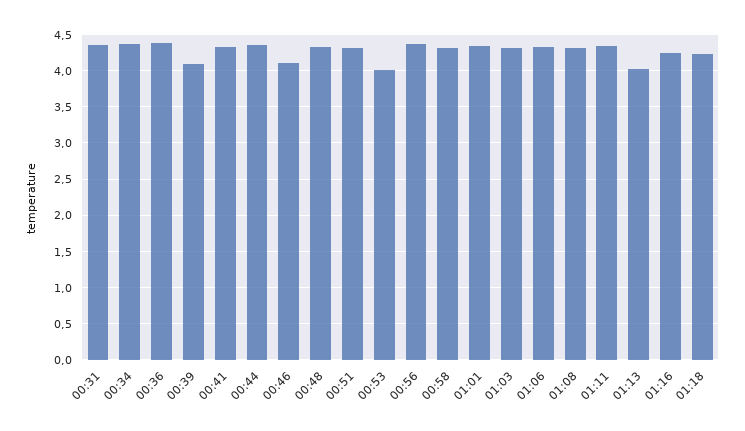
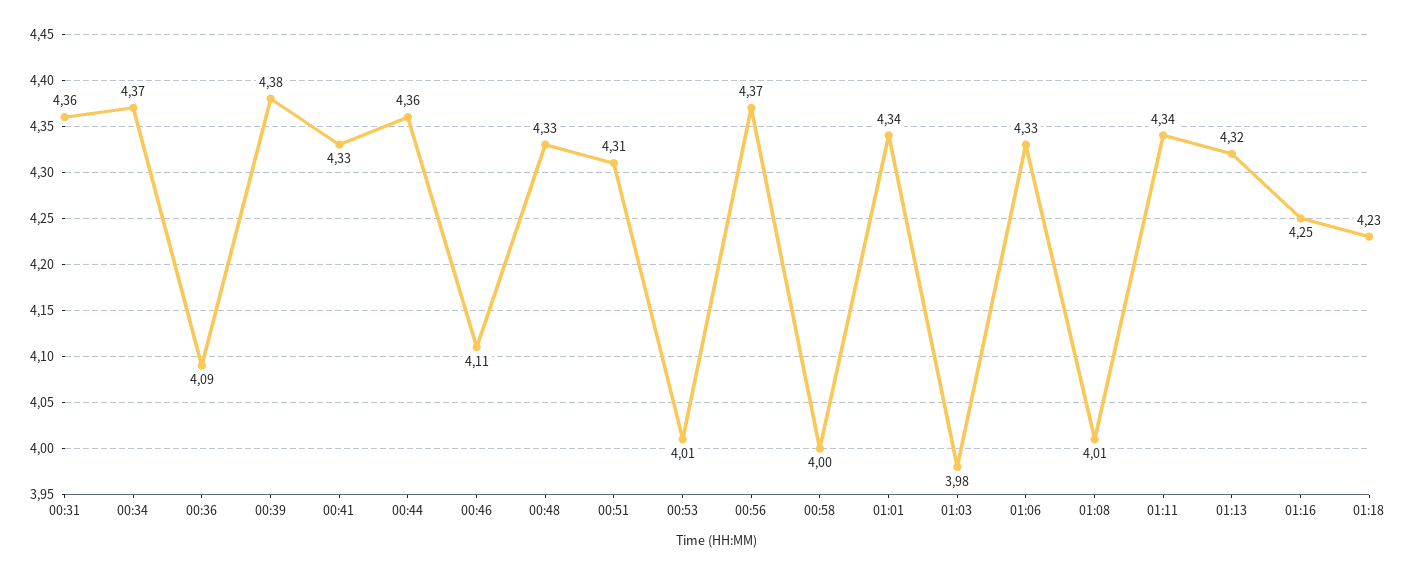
  {
    "00:31": 4.36,
    "00:34": 4.37,
-   "00:36": 4.4,
+   "00:36": 4.09,
-   "00:39": 4.1,
+   "00:39": 4.38,
    "00:41": 4.33,
    "00:44": 4.36,
    "00:46": 4.11,
    "00:48": 4.33,
    "00:51": 4.31,
    "00:53": 4.01,
    "00:56": 4.37,
-   "00:58": 4.3,
+   "00:58": 4,
    "01:01": 4.34,
-   "01:03": 4.3,
+   "01:03": 3.98,
    "01:06": 4.33,
-   "01:08": 4.3,
+   "01:08": 4.01,
    "01:11": 4.34,
-   "01:13": 4,
+   "01:13": 4.32,
    "01:16": 4.25,
    "01:18": 4.23
  }

